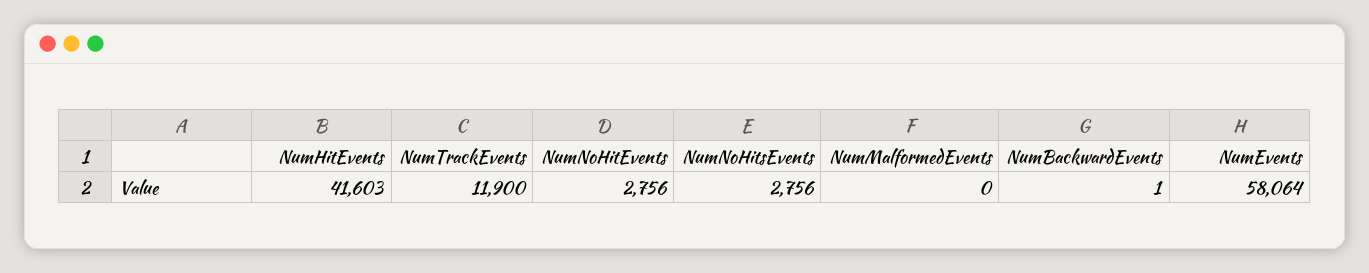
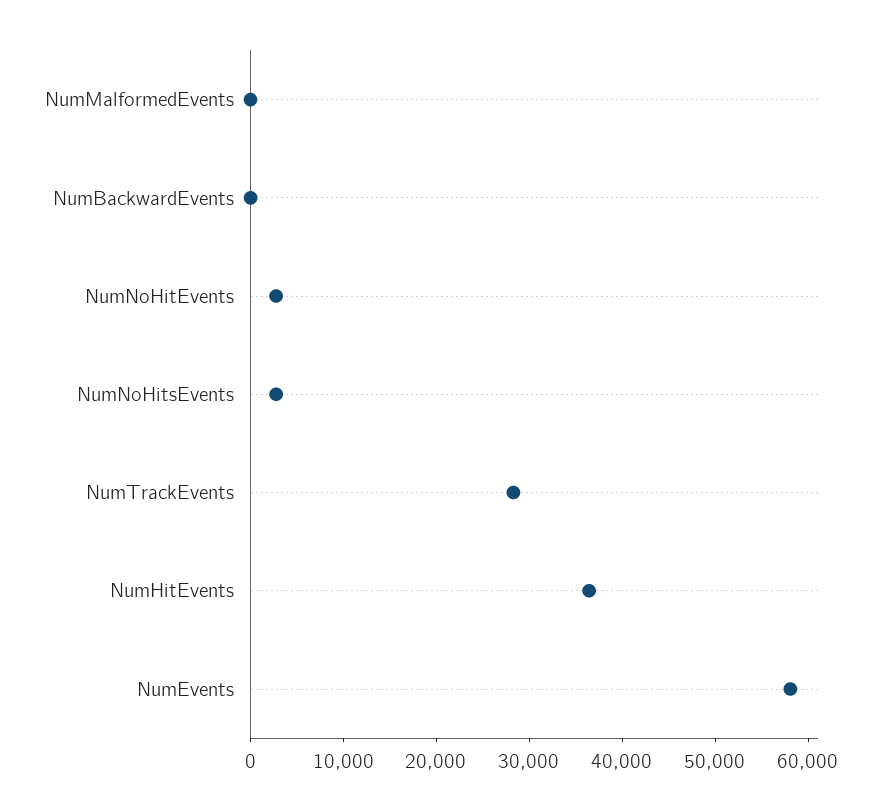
  {
-   "NumHitEvents": 41603,
+   "NumHitEvents": 36000,
-   "NumTrackEvents": 11900,
+   "NumTrackEvents": 28000,
    "NumNoHitEvents": 2756,
    "NumNoHitsEvents": 2756,
    "NumMalformedEvents": 0,
    "NumBackwardEvents": 1,
    "NumEvents": 58064
  }

